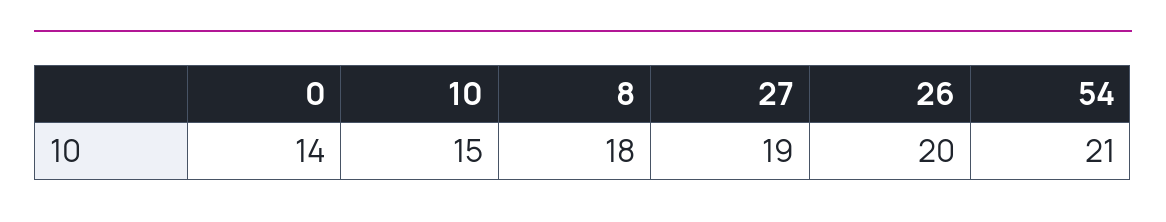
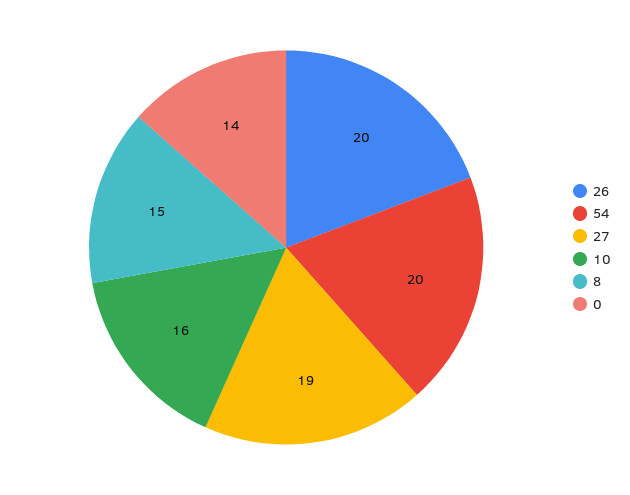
  {
    "0": 14,
-   "10": 15,
+   "10": 16,
-   "8": 18,
+   "8": 15,
    "27": 19,
    "26": 20,
-   "54": 21
+   "54": 20
  }

